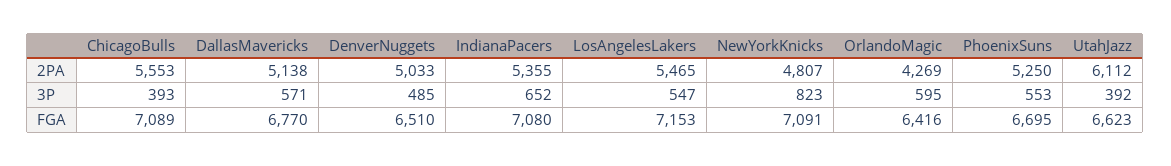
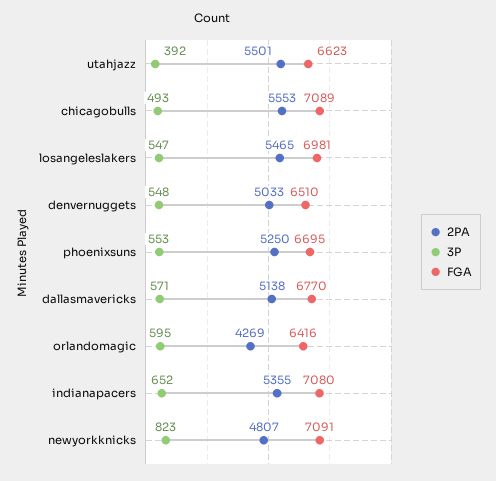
  {
    "2PA": {
      "ChicagoBulls": 5553,
      "DallasMavericks": 5138,
      "DenverNuggets": 5033,
      "IndianaPacers": 5355,
      "LosAngelesLakers": 5465,
      "NewYorkKnicks": 4807,
      "OrlandoMagic": 4269,
      "PhoenixSuns": 5250,
-     "UtahJazz": 6112
+     "UtahJazz": 5501
    },
    "3P": {
-     "ChicagoBulls": 393,
+     "ChicagoBulls": 493,
      "DallasMavericks": 571,
-     "DenverNuggets": 485,
+     "DenverNuggets": 548,
      "IndianaPacers": 652,
      "LosAngelesLakers": 547,
      "NewYorkKnicks": 823,
      "OrlandoMagic": 595,
      "PhoenixSuns": 553,
      "UtahJazz": 392
    },
    "FGA": {
      "ChicagoBulls": 7089,
      "DallasMavericks": 6770,
      "DenverNuggets": 6510,
      "IndianaPacers": 7080,
-     "LosAngelesLakers": 7153,
+     "LosAngelesLakers": 6981,
      "NewYorkKnicks": 7091,
      "OrlandoMagic": 6416,
      "PhoenixSuns": 6695,
      "UtahJazz": 6623
    }
  }

